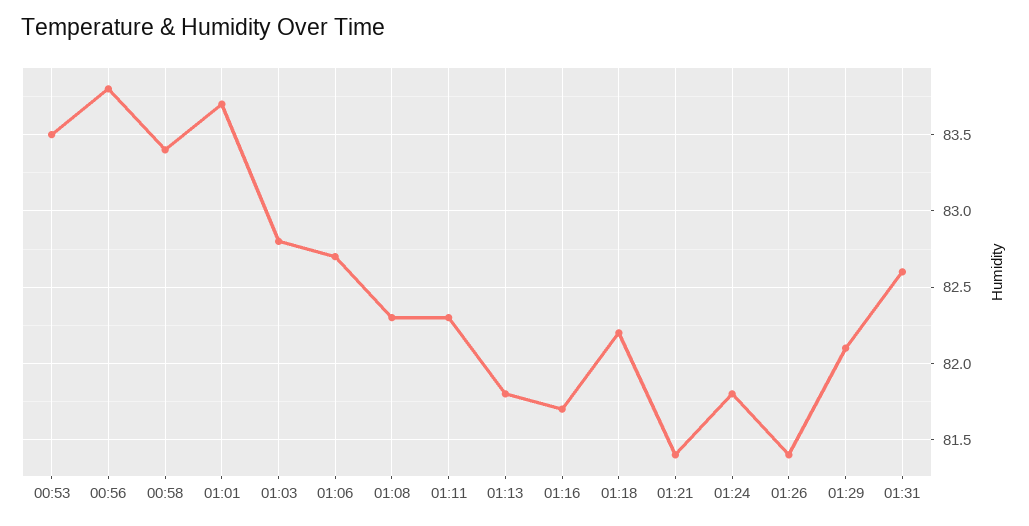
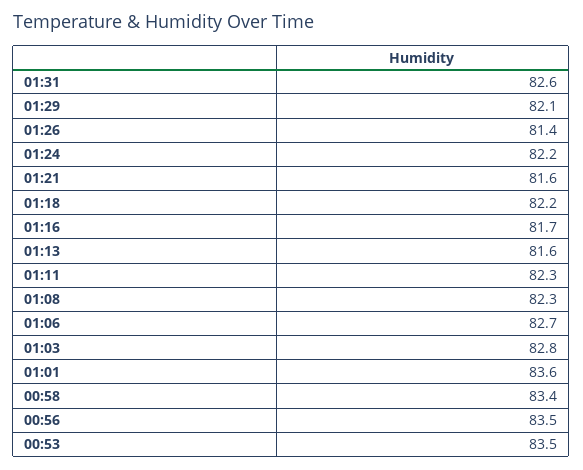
  {
    "00:53": 83.5,
-   "00:56": 83.8,
+   "00:56": 83.5,
    "00:58": 83.4,
-   "01:01": 83.7,
+   "01:01": 83.6,
    "01:03": 82.8,
    "01:06": 82.7,
    "01:08": 82.3,
    "01:11": 82.3,
-   "01:13": 81.8,
+   "01:13": 81.6,
    "01:16": 81.7,
    "01:18": 82.2,
-   "01:21": 81.4,
+   "01:21": 81.6,
-   "01:24": 81.8,
+   "01:24": 82.2,
    "01:26": 81.4,
    "01:29": 82.1,
    "01:31": 82.6
  }

